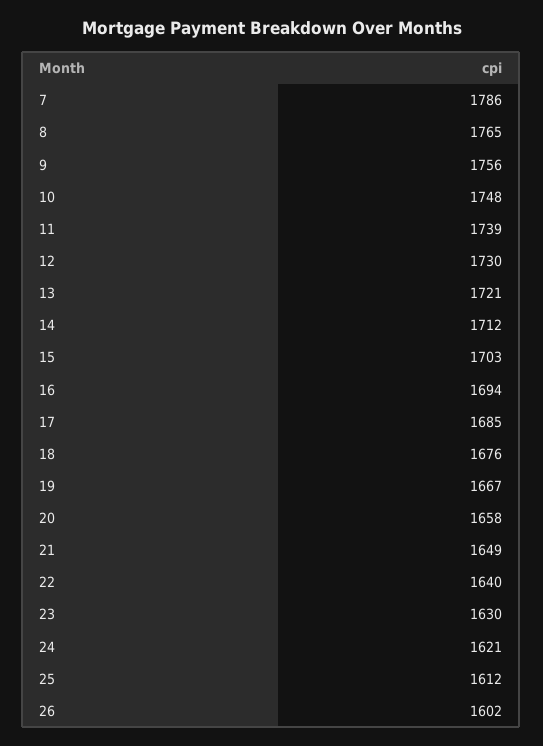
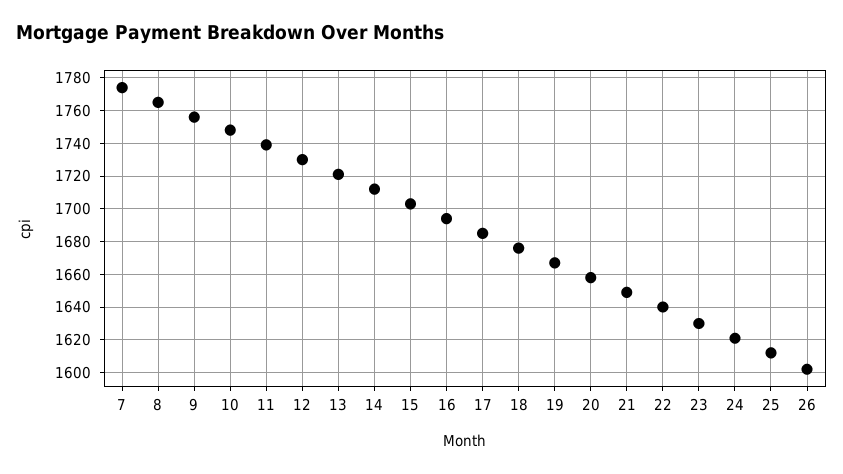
  {
-   "7": 1786,
+   "7": 1775,
    "8": 1765,
    "9": 1756,
    "10": 1748,
    "11": 1739,
    "12": 1730,
    "13": 1721,
    "14": 1712,
    "15": 1703,
    "16": 1694,
    "17": 1685,
    "18": 1676,
    "19": 1667,
    "20": 1658,
    "21": 1649,
    "22": 1640,
    "23": 1630,
    "24": 1621,
    "25": 1612,
    "26": 1602
  }

